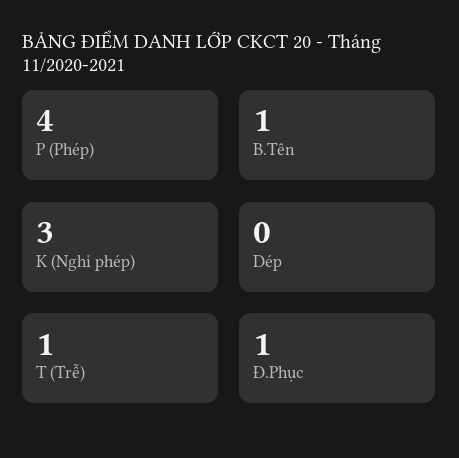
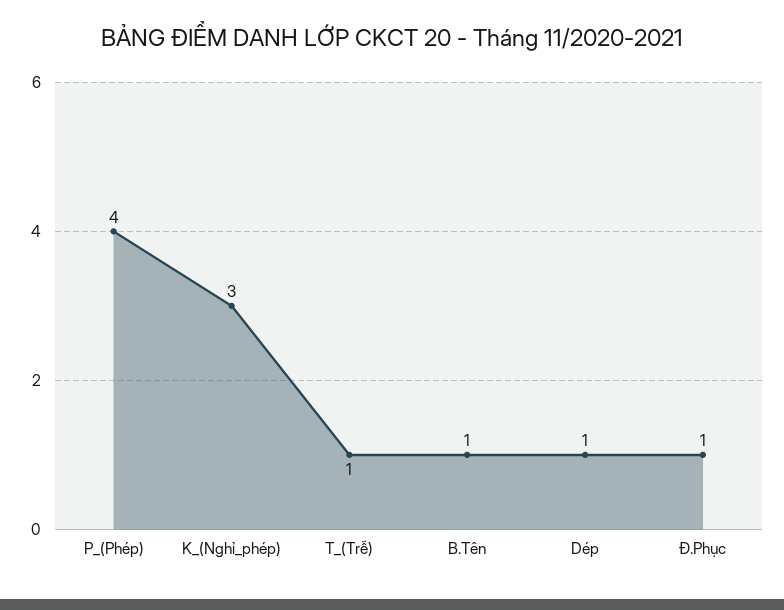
  {
    "P (Phép)": 4,
    "B.Tên": 1,
    "K (Nghỉ phép)": 3,
-   "Dép": 0,
+   "Dép": 1,
    "T (Trễ)": 1,
    "Đ.Phục": 1
  }

